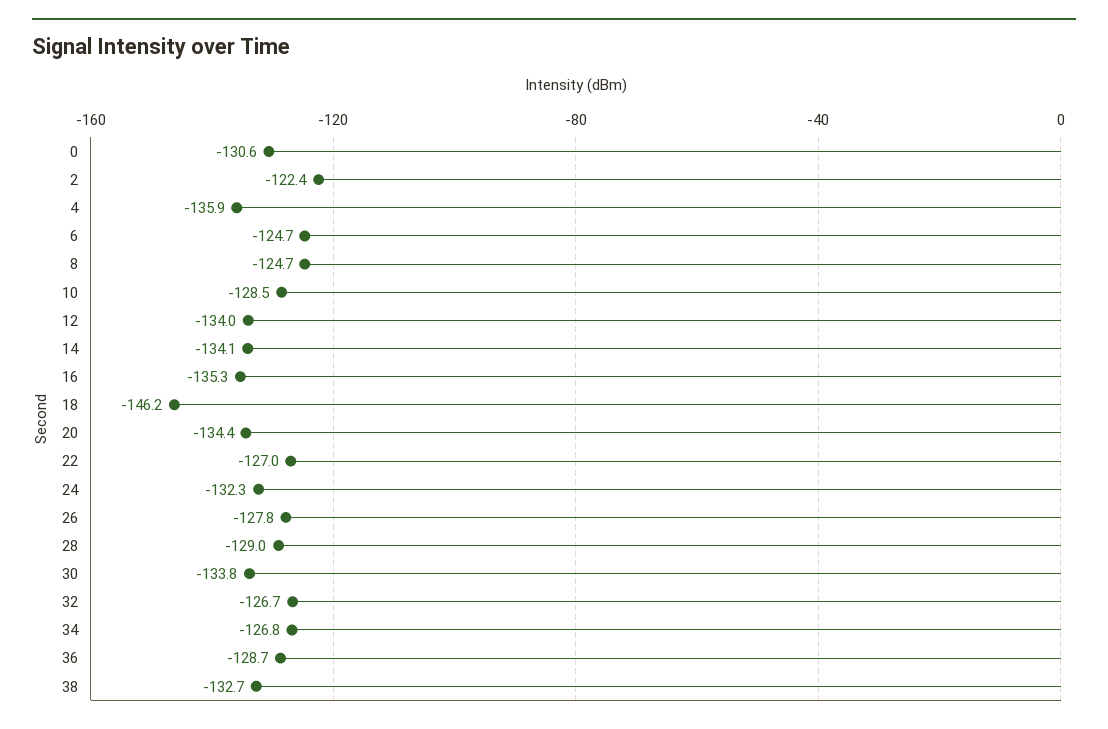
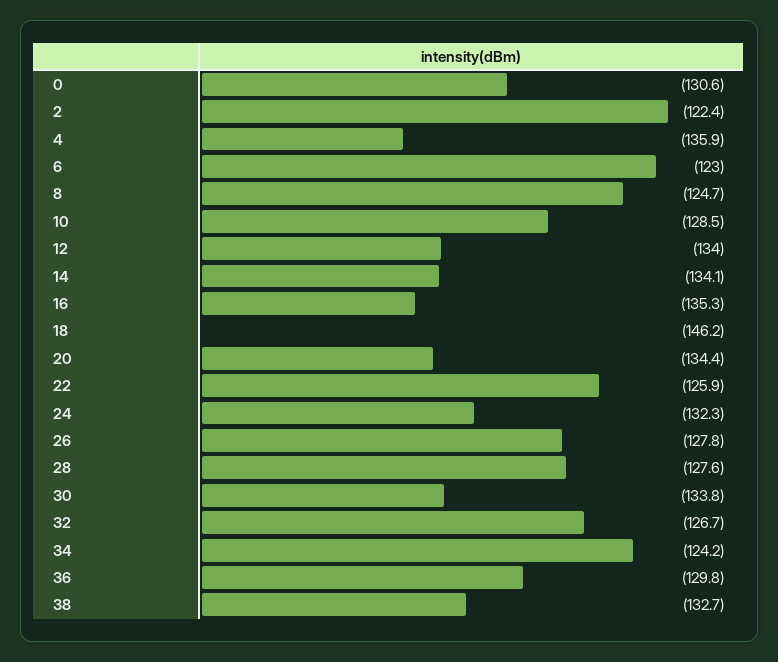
  {
    "0": -130.6,
    "2": -122.4,
    "4": -135.9,
-   "6": -124.7,
+   "6": -123,
    "8": -124.7,
    "10": -128.5,
    "12": -134,
    "14": -134.1,
    "16": -135.3,
    "18": -146.2,
    "20": -134.4,
-   "22": -127,
+   "22": -125.9,
    "24": -132.3,
    "26": -127.8,
-   "28": -129,
+   "28": -127.6,
    "30": -133.8,
    "32": -126.7,
-   "34": -126.8,
+   "34": -124.2,
-   "36": -128.7,
+   "36": -129.8,
    "38": -132.7
  }

